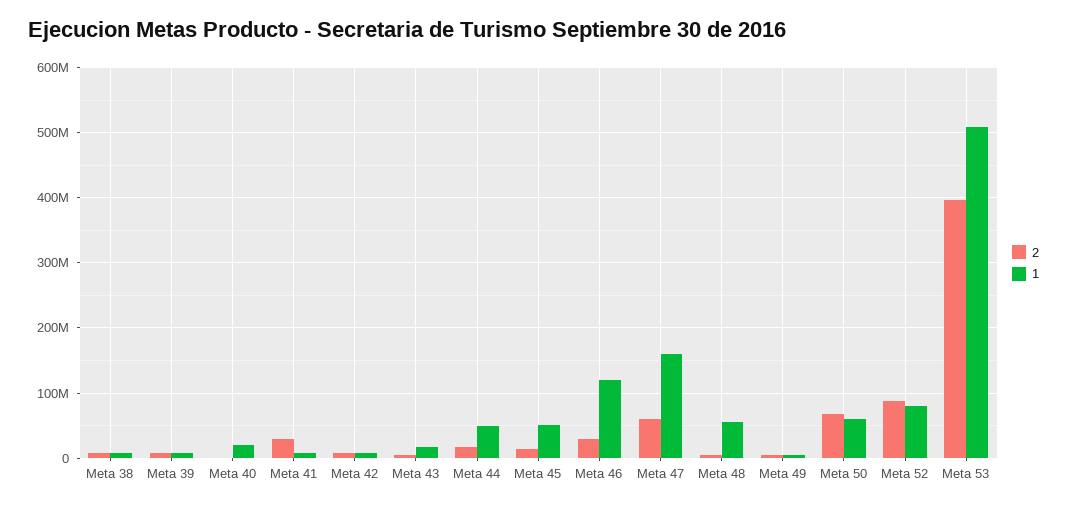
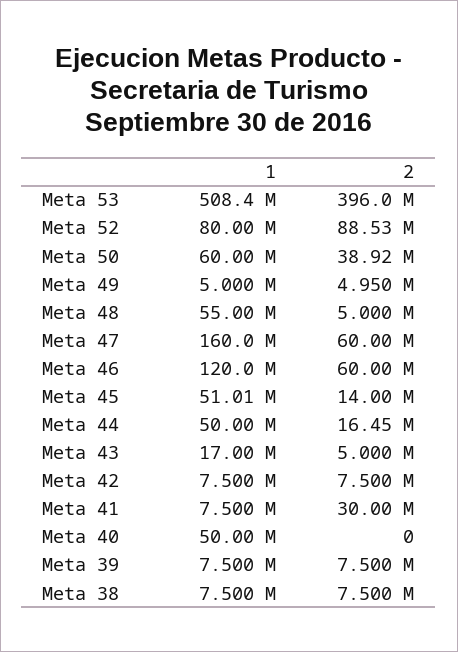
  {
    "2": {
      "Meta 38": 7500000,
      "Meta 39": 7500000,
      "Meta 40": 0,
      "Meta 41": 30000000,
      "Meta 42": 7500000,
      "Meta 43": 5000000,
      "Meta 44": 16450000,
      "Meta 45": 14000000,
-     "Meta 46": 30000000,
+     "Meta 46": 60000000,
      "Meta 47": 60000000,
      "Meta 48": 5000000,
      "Meta 49": 4950000,
-     "Meta 50": 70000000,
+     "Meta 50": 38920000,
      "Meta 52": 88530000,
      "Meta 53": 396000000
    },
    "1": {
      "Meta 38": 7500000,
      "Meta 39": 7500000,
-     "Meta 40": 20000000,
+     "Meta 40": 50000000,
      "Meta 41": 7500000,
      "Meta 42": 7500000,
      "Meta 43": 17000000,
      "Meta 44": 50000000,
      "Meta 45": 51010000,
      "Meta 46": 120000000,
      "Meta 47": 160000000,
      "Meta 48": 55000000,
      "Meta 49": 5000000,
      "Meta 50": 60000000,
      "Meta 52": 80000000,
      "Meta 53": 508400000
    }
  }

